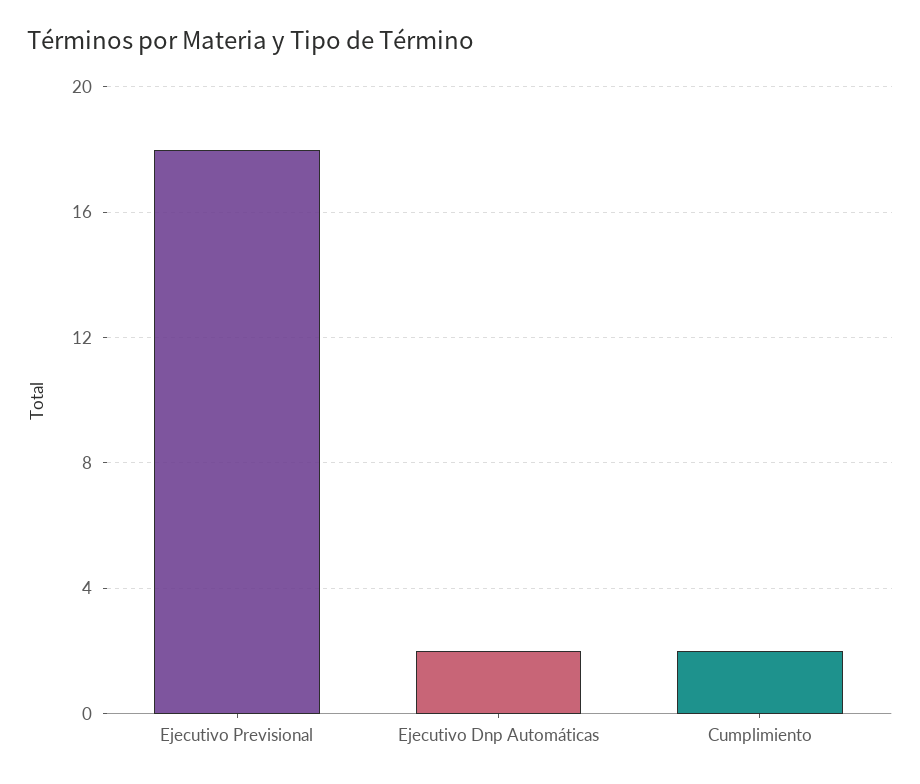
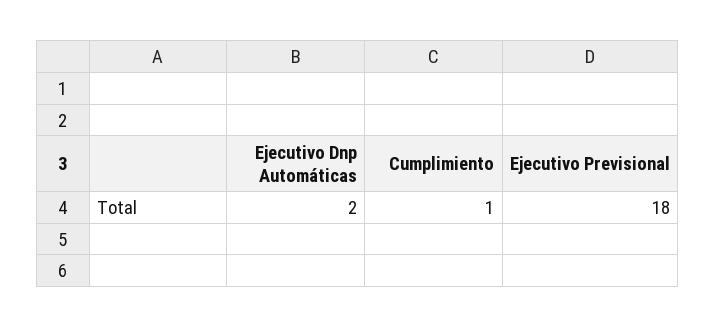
  {
    "Ejecutivo Previsional": 18,
    "Ejecutivo Dnp Automáticas": 2,
-   "Cumplimiento": 2
+   "Cumplimiento": 1
  }

